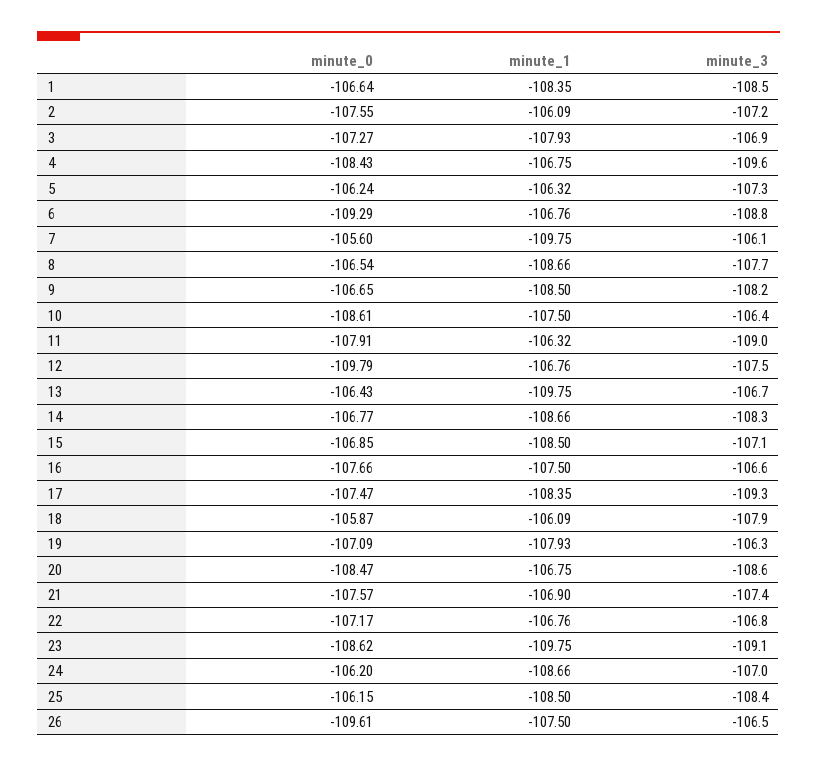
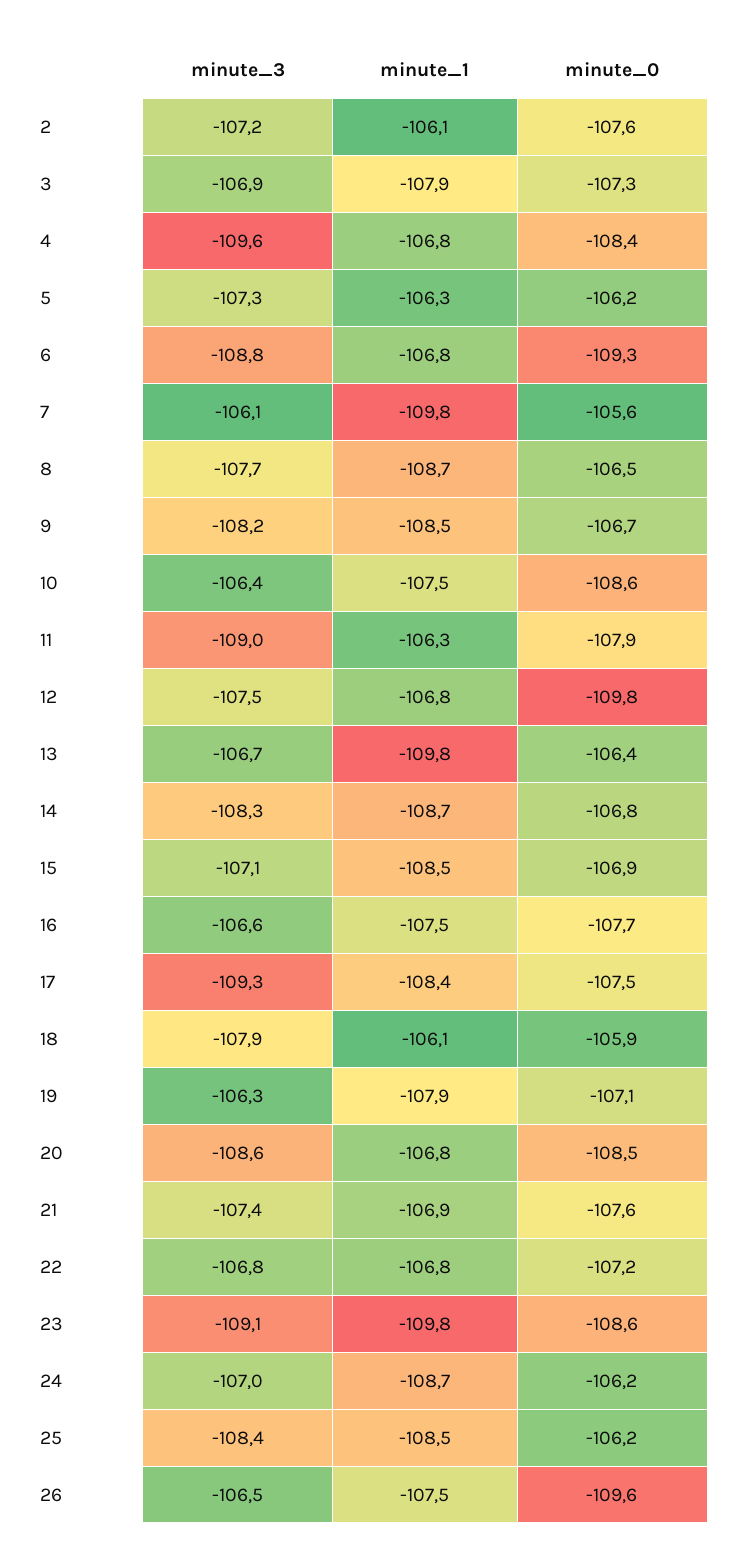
  {
    "minute_0": {
-     "1": -106.64,
      "2": -107.55,
      "3": -107.27,
      "4": -108.43,
      "5": -106.24,
      "6": -109.29,
      "7": -105.6,
      "8": -106.54,
      "9": -106.65,
      "10": -108.61,
      "11": -107.91,
      "12": -109.79,
      "13": -106.43,
      "14": -106.77,
      "15": -106.85,
      "16": -107.66,
      "17": -107.47,
      "18": -105.87,
      "19": -107.09,
      "20": -108.47,
      "21": -107.57,
      "22": -107.17,
      "23": -108.62,
      "24": -106.2,
      "25": -106.15,
      "26": -109.61
    },
    "minute_1": {
-     "1": -108.35,
      "2": -106.09,
      "3": -107.93,
      "4": -106.75,
      "5": -106.32,
      "6": -106.76,
      "7": -109.75,
      "8": -108.66,
      "9": -108.5,
      "10": -107.5,
      "11": -106.32,
      "12": -106.76,
      "13": -109.75,
      "14": -108.66,
      "15": -108.5,
      "16": -107.5,
      "17": -108.35,
      "18": -106.09,
      "19": -107.93,
      "20": -106.75,
      "21": -106.9,
      "22": -106.76,
      "23": -109.75,
      "24": -108.66,
      "25": -108.5,
      "26": -107.5
    },
    "minute_3": {
-     "1": -108.5,
      "2": -107.2,
      "3": -106.9,
      "4": -109.6,
      "5": -107.3,
      "6": -108.8,
      "7": -106.1,
      "8": -107.7,
      "9": -108.2,
      "10": -106.4,
      "11": -109,
      "12": -107.5,
      "13": -106.7,
      "14": -108.3,
      "15": -107.1,
      "16": -106.6,
      "17": -109.3,
      "18": -107.9,
      "19": -106.3,
      "20": -108.6,
      "21": -107.4,
      "22": -106.8,
      "23": -109.1,
      "24": -107,
      "25": -108.4,
      "26": -106.5
    }
  }

